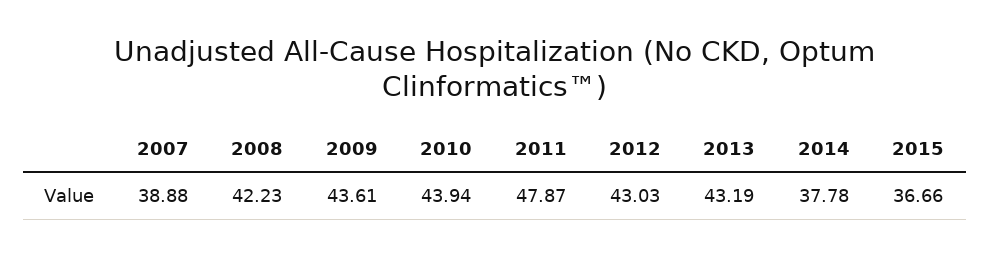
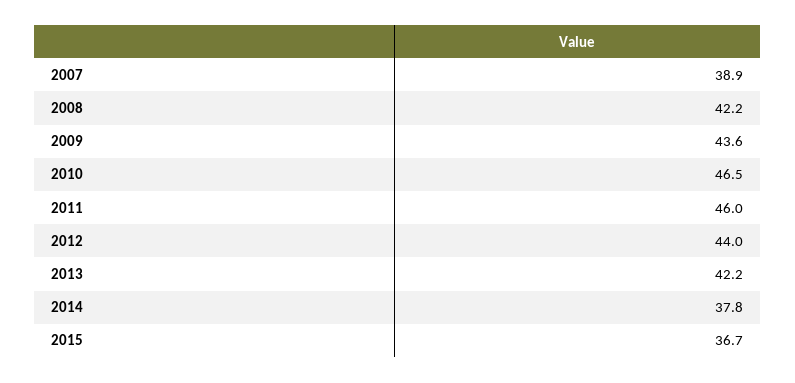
  {
    "2007": 38.88,
    "2008": 42.23,
    "2009": 43.61,
-   "2010": 43.94,
+   "2010": 46.5,
-   "2011": 47.87,
+   "2011": 46,
-   "2012": 43.03,
+   "2012": 44,
-   "2013": 43.19,
+   "2013": 42.2,
    "2014": 37.78,
    "2015": 36.66
  }

